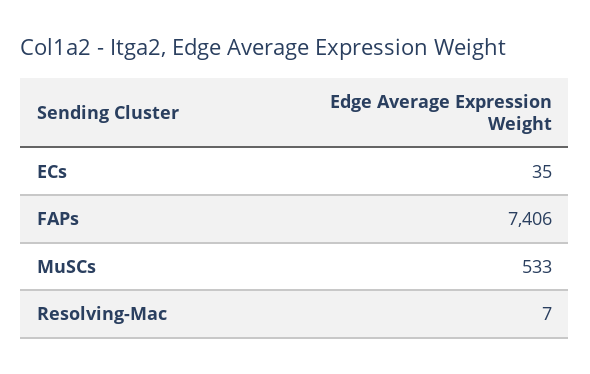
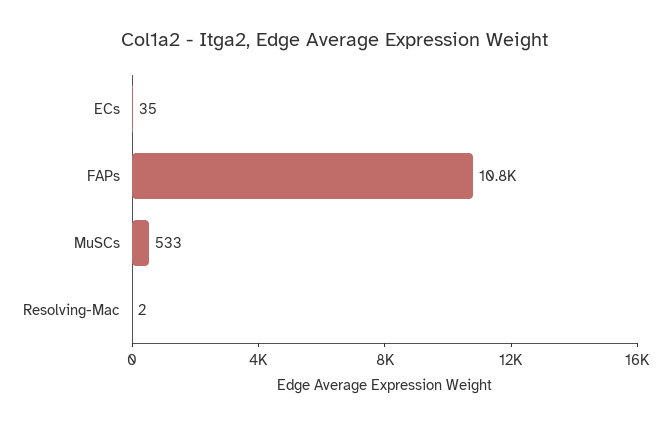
  {
    "ECs": 35,
-   "FAPs": 7406,
+   "FAPs": 10800,
    "MuSCs": 533,
-   "Resolving-Mac": 7
+   "Resolving-Mac": 2
  }

